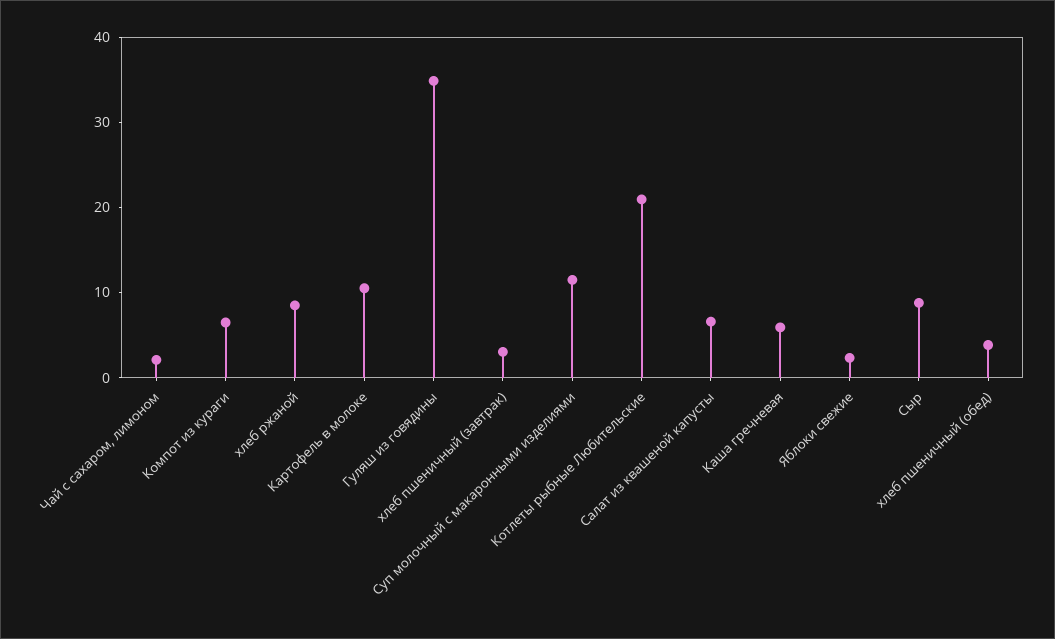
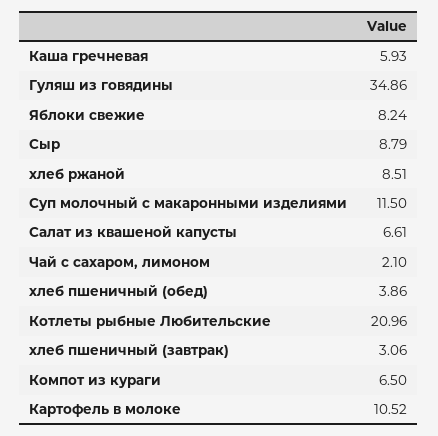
  {
    "Чай с сахаром, лимоном": 2.1,
    "Компот из кураги": 6.5,
    "хлеб ржаной": 8.51,
    "Картофель в молоке": 10.52,
    "Гуляш из говядины": 34.86,
    "хлеб пшеничный (завтрак)": 3.06,
    "Суп молочный с макаронными изделиями": 11.5,
    "Котлеты рыбные Любительские": 20.96,
    "Салат из квашеной капусты": 6.61,
    "Каша гречневая": 5.93,
-   "Яблоки свежие": 2,
+   "Яблоки свежие": 8.24,
    "Сыр": 8.79,
    "хлеб пшеничный (обед)": 3.86
  }

